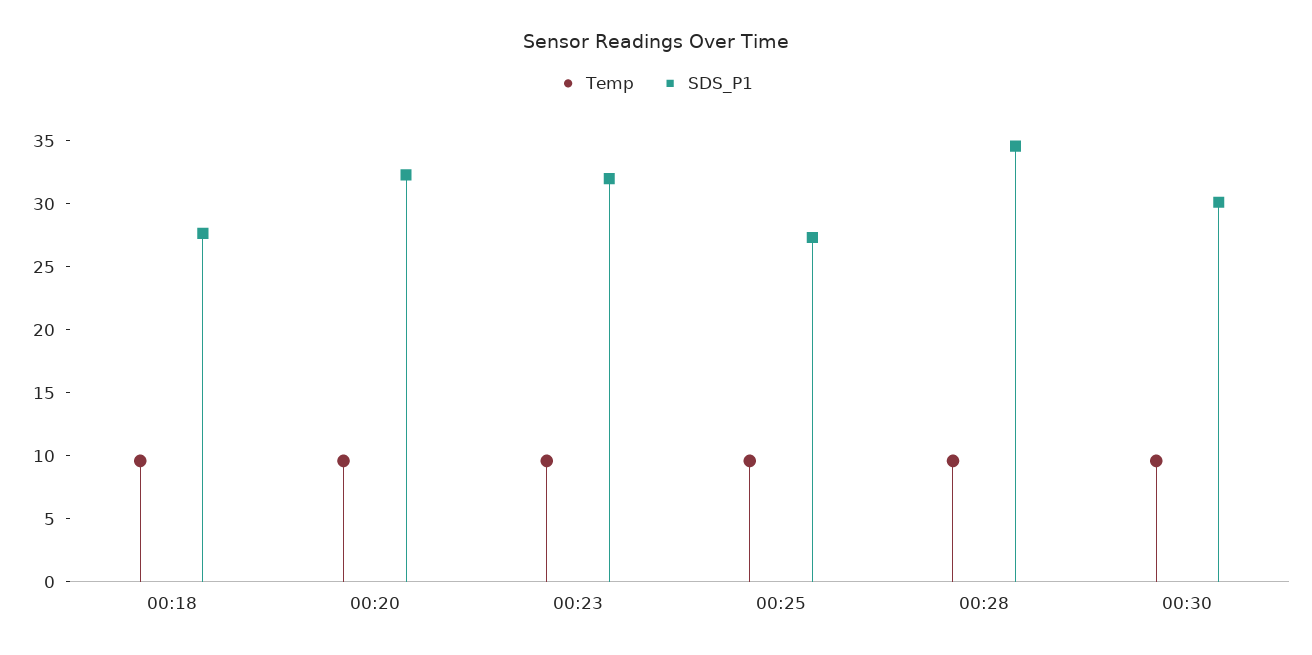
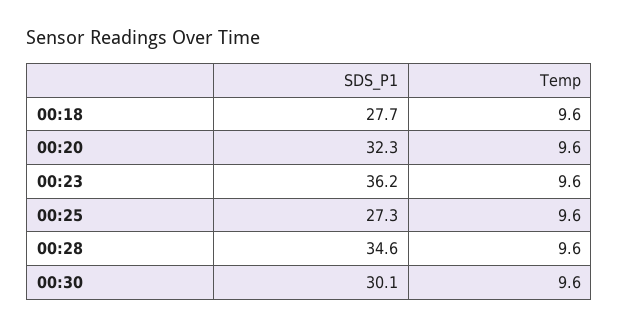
  {
    "Temp": {
      "00:18": 9.6,
      "00:20": 9.6,
      "00:23": 9.6,
      "00:25": 9.6,
      "00:28": 9.6,
      "00:30": 9.6
    },
    "SDS_P1": {
      "00:18": 27.7,
      "00:20": 32.3,
-     "00:23": 32,
+     "00:23": 36.2,
      "00:25": 27.3,
      "00:28": 34.6,
      "00:30": 30.1
    }
  }

